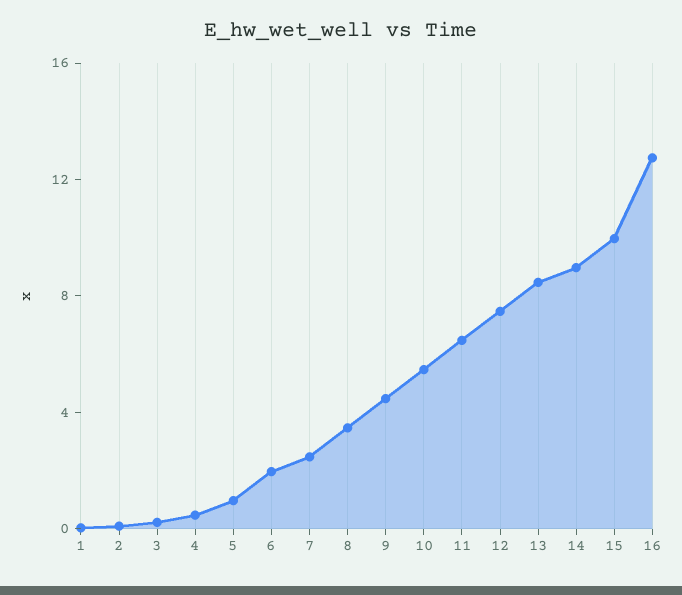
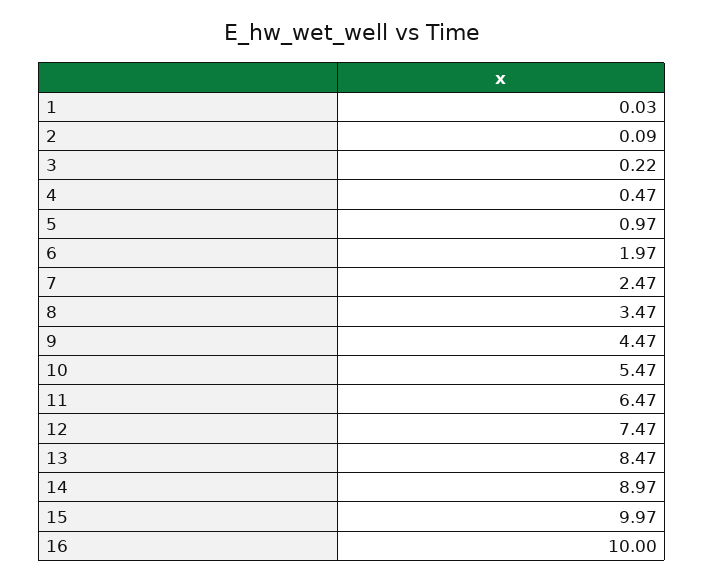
  {
    "1": 0.03,
    "2": 0.09,
    "3": 0.22,
    "4": 0.47,
    "5": 0.97,
    "6": 1.97,
    "7": 2.47,
    "8": 3.47,
    "9": 4.47,
    "10": 5.47,
    "11": 6.47,
    "12": 7.47,
    "13": 8.47,
    "14": 8.97,
    "15": 9.97,
-   "16": 13
+   "16": 10
  }

